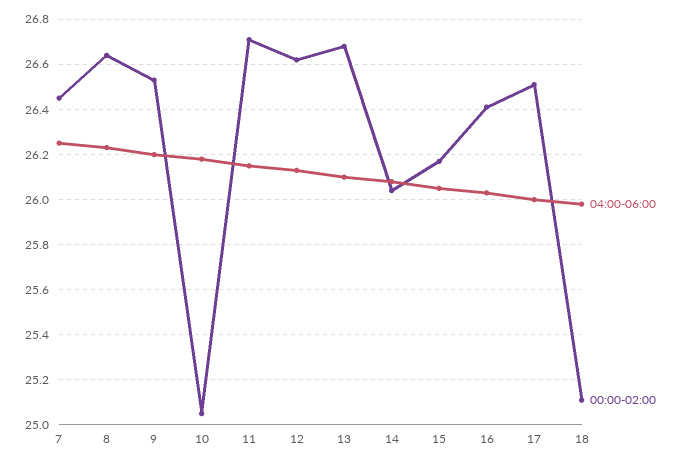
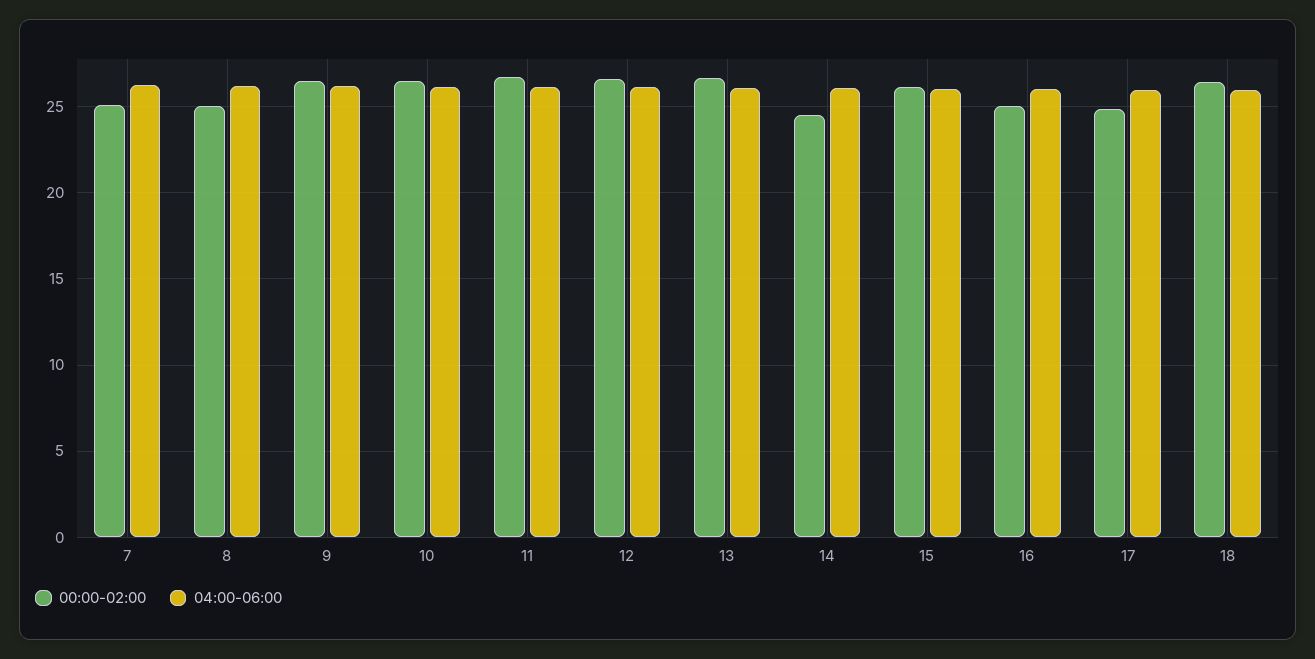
  {
    "04:00-06:00": {
      "7": 26.25,
      "8": 26.25,
      "9": 26.2,
      "10": 26.2,
      "11": 26.15,
      "12": 26.15,
      "13": 26.1,
      "14": 26.1,
      "15": 26.05,
      "16": 26.05,
      "17": 26,
      "18": 26
    },
    "00:00-02:00": {
-     "7": 26.45,
+     "7": 25,
-     "8": 26.65,
+     "8": 25,
      "9": 26.55,
-     "10": 25.05,
+     "10": 26.5,
      "11": 26.7,
      "12": 26.6,
      "13": 26.7,
-     "14": 26.05,
+     "14": 24.5,
      "15": 26.15,
-     "16": 26.4,
+     "16": 25,
-     "17": 26.5,
+     "17": 25,
-     "18": 25.1
+     "18": 26.5
    }
  }

